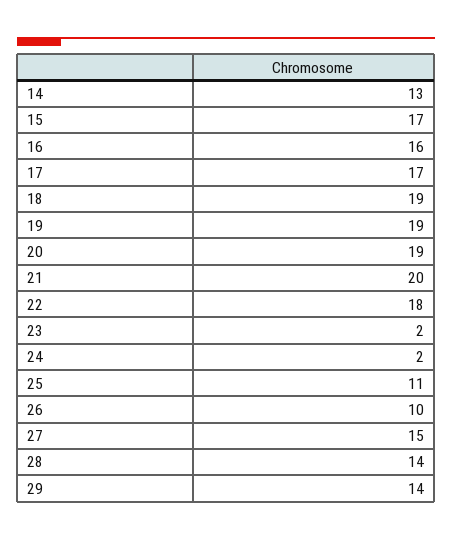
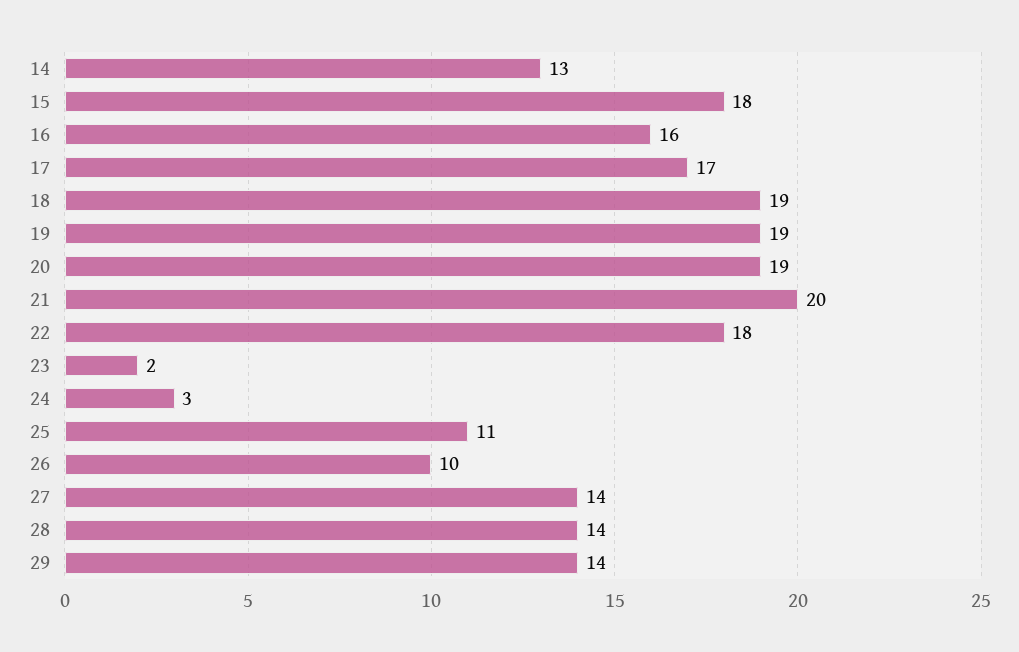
  {
    "14": 13,
-   "15": 17,
+   "15": 18,
    "16": 16,
    "17": 17,
    "18": 19,
    "19": 19,
    "20": 19,
    "21": 20,
    "22": 18,
    "23": 2,
-   "24": 2,
+   "24": 3,
    "25": 11,
    "26": 10,
-   "27": 15,
+   "27": 14,
    "28": 14,
    "29": 14
  }

